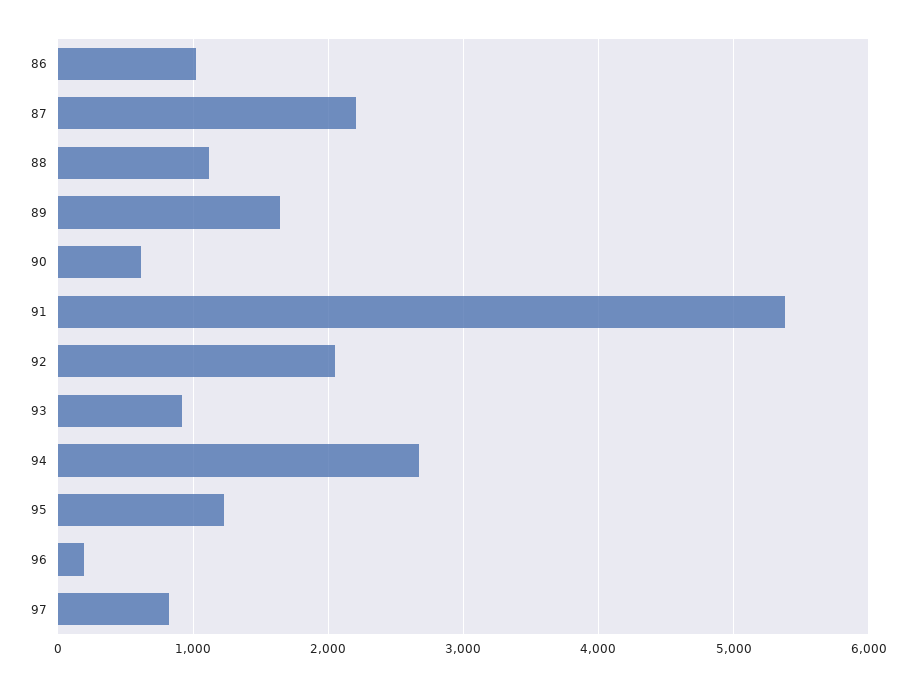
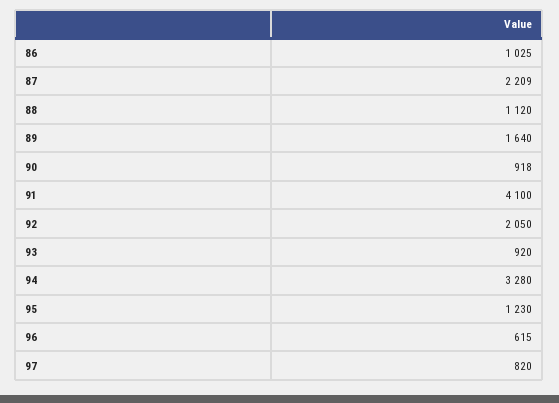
  {
    "86": 1025,
    "87": 2209,
    "88": 1120,
    "89": 1640,
-   "90": 600,
+   "90": 918,
-   "91": 5400,
+   "91": 4100,
    "92": 2050,
    "93": 920,
-   "94": 2700,
+   "94": 3280,
    "95": 1230,
-   "96": 200,
+   "96": 615,
    "97": 820
  }

